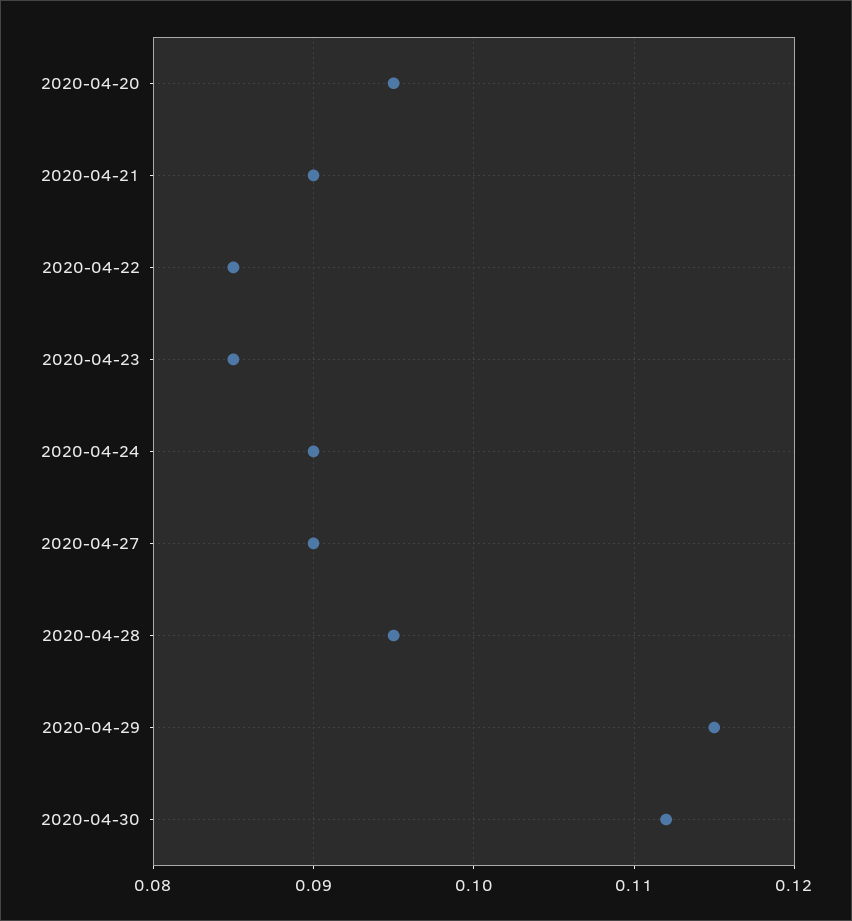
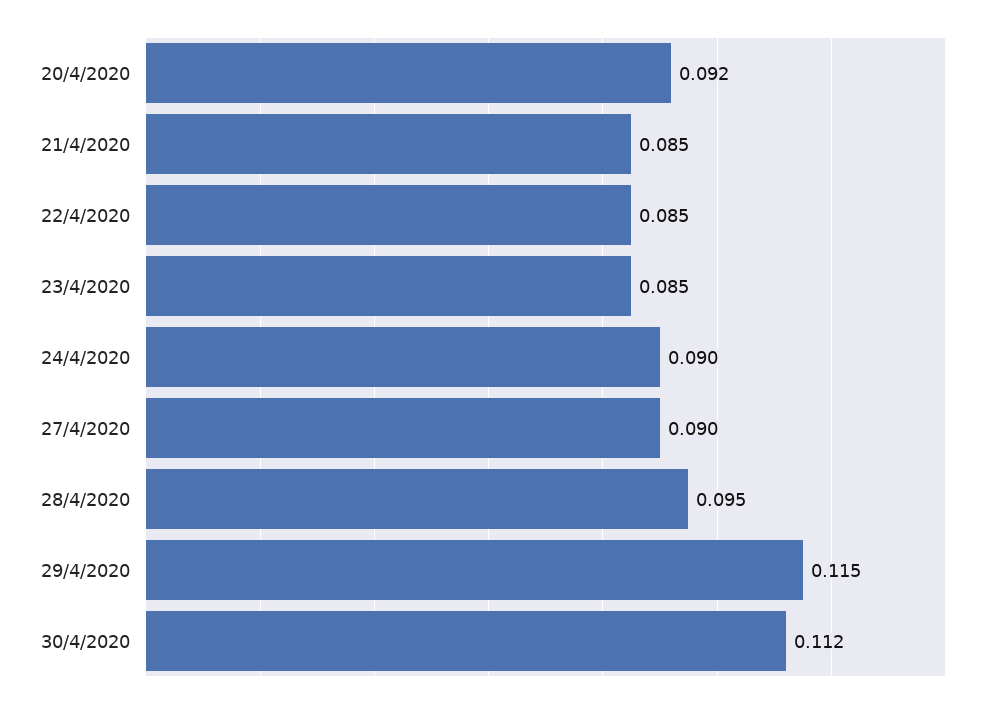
  {
-   "2020-04-20": 0.095,
+   "2020-04-20": 0.092,
-   "2020-04-21": 0.09,
+   "2020-04-21": 0.085,
    "2020-04-22": 0.085,
    "2020-04-23": 0.085,
    "2020-04-24": 0.09,
    "2020-04-27": 0.09,
    "2020-04-28": 0.095,
    "2020-04-29": 0.115,
    "2020-04-30": 0.112
  }

